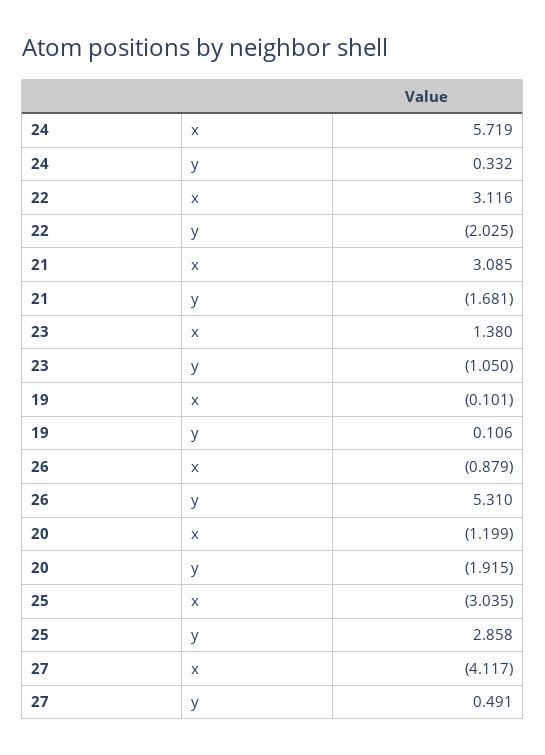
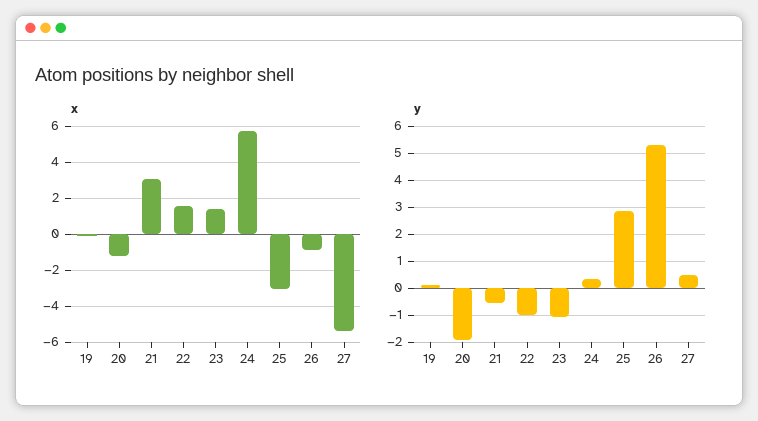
  {
    "x": {
      "24": 5.719,
-     "22": 3.116,
+     "22": 1.5,
      "21": 3.085,
      "23": 1.38,
      "19": -0.101,
      "26": -0.879,
      "20": -1.199,
      "25": -3.035,
-     "27": -4.117
+     "27": -5.5
    },
    "y": {
      "24": 0.332,
-     "22": -2.025,
+     "22": -1,
-     "21": -1.681,
+     "21": -0.5,
      "23": -1.05,
      "19": 0.106,
      "26": 5.31,
      "20": -1.915,
      "25": 2.858,
      "27": 0.491
    }
  }

